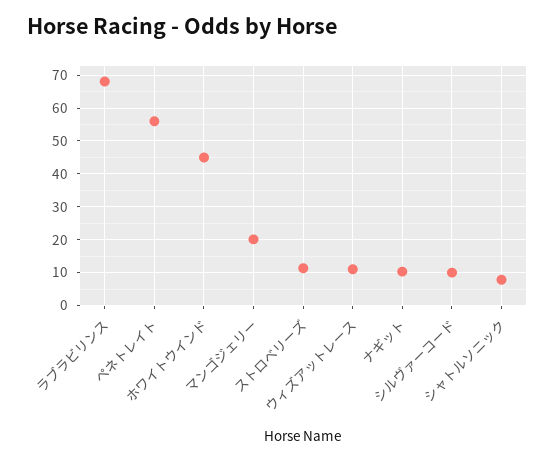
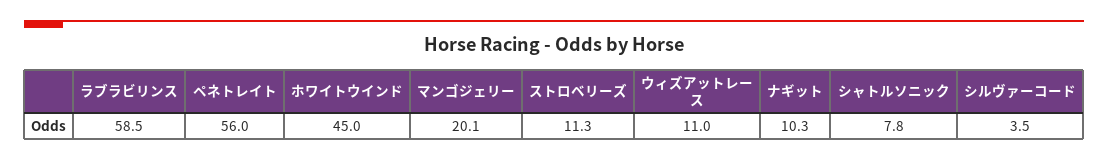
  {
-   "ラブラビリンス": 68,
+   "ラブラビリンス": 58.5,
    "ペネトレイト": 56,
    "ホワイトウインド": 45,
    "マンゴジェリー": 20.1,
    "ストロベリーズ": 11.3,
    "ウィズアットレース": 11,
    "ナギット": 10.3,
-   "シルヴァーコード": 10,
+   "シルヴァーコード": 3.5,
    "シャトルソニック": 7.8
  }

